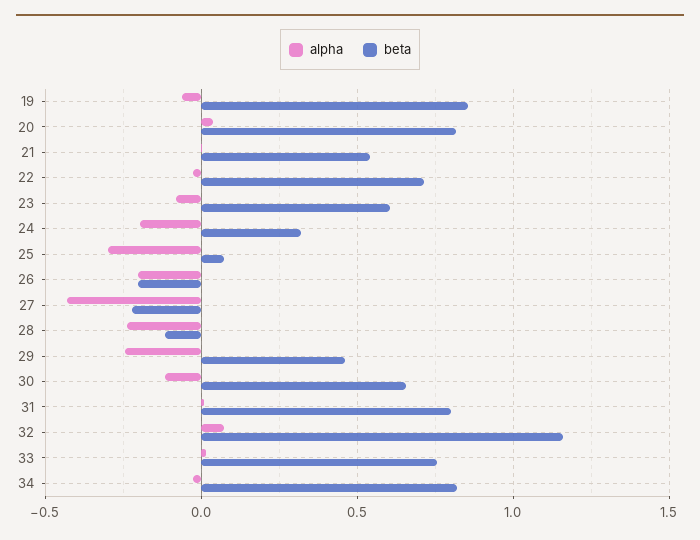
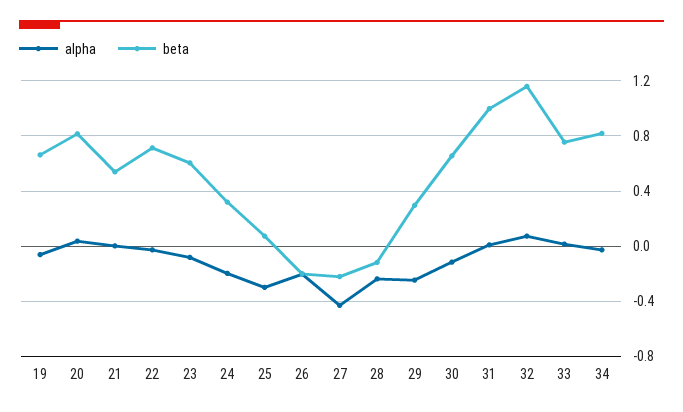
  {
    "alpha": {
      "19": -0.05,
      "20": 0.05,
      "21": 0,
      "22": -0.05,
      "23": -0.1,
      "24": -0.2,
      "25": -0.3,
      "26": -0.2,
      "27": -0.45,
      "28": -0.25,
      "29": -0.25,
      "30": -0.1,
      "31": 0,
      "32": 0.05,
      "33": 0,
      "34": -0.05
    },
    "beta": {
-     "19": 0.85,
+     "19": 0.65,
      "20": 0.8,
      "21": 0.55,
      "22": 0.7,
      "23": 0.6,
      "24": 0.3,
      "25": 0.05,
      "26": -0.2,
      "27": -0.2,
      "28": -0.1,
-     "29": 0.45,
+     "29": 0.3,
      "30": 0.65,
-     "31": 0.8,
+     "31": 1,
      "32": 1.15,
      "33": 0.75,
      "34": 0.8
    }
  }

